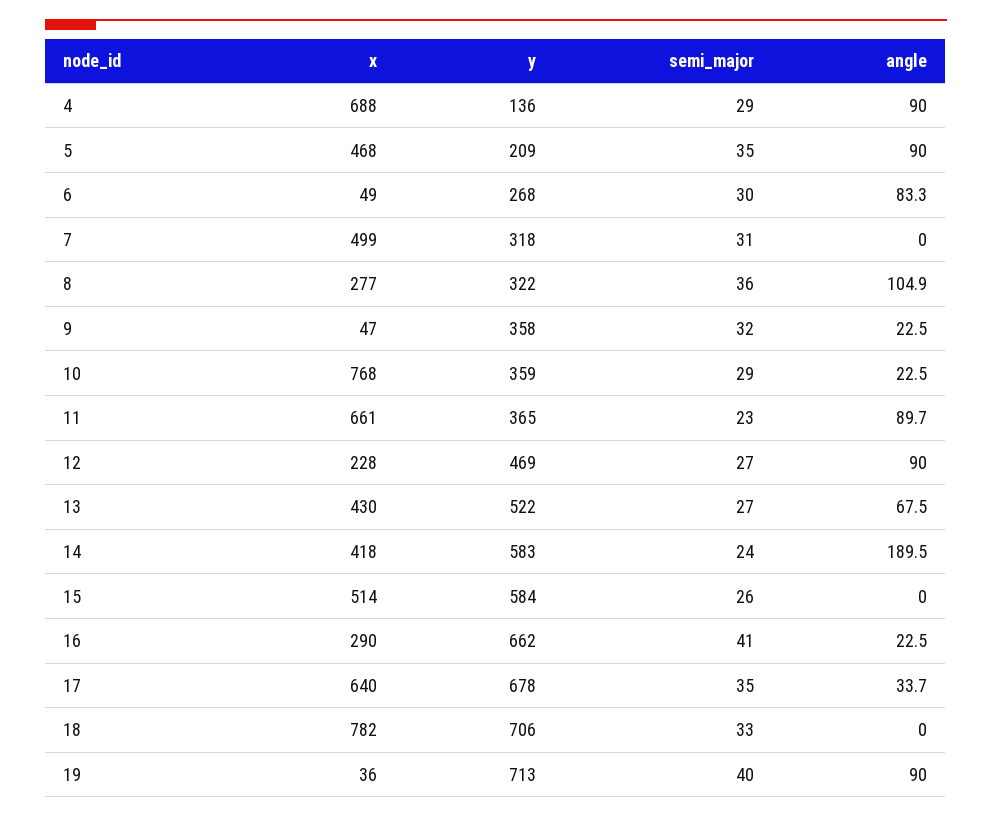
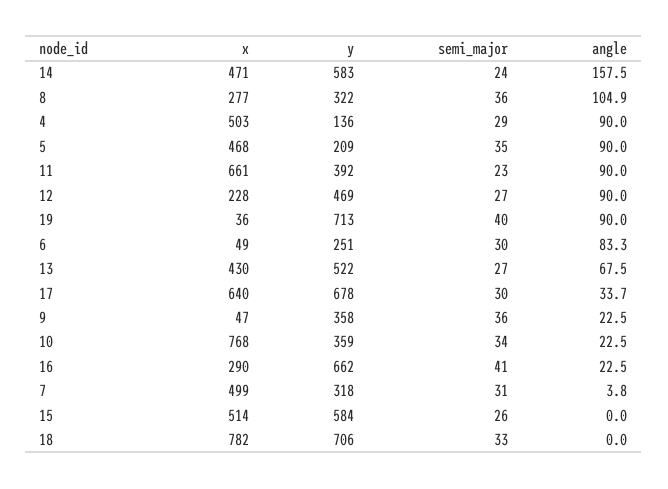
  {
    "x": {
-     "4": 688,
+     "4": 503,
      "5": 468,
      "6": 49,
      "7": 499,
      "8": 277,
      "9": 47,
      "10": 768,
      "11": 661,
      "12": 228,
      "13": 430,
-     "14": 418,
+     "14": 471,
      "15": 514,
      "16": 290,
      "17": 640,
      "18": 782,
      "19": 36
    },
    "y": {
      "4": 136,
      "5": 209,
-     "6": 268,
+     "6": 251,
      "7": 318,
      "8": 322,
      "9": 358,
      "10": 359,
-     "11": 365,
+     "11": 392,
      "12": 469,
      "13": 522,
      "14": 583,
      "15": 584,
      "16": 662,
      "17": 678,
      "18": 706,
      "19": 713
    },
    "semi_major": {
      "4": 29,
      "5": 35,
      "6": 30,
      "7": 31,
      "8": 36,
-     "9": 32,
+     "9": 36,
-     "10": 29,
+     "10": 34,
      "11": 23,
      "12": 27,
      "13": 27,
      "14": 24,
      "15": 26,
      "16": 41,
-     "17": 35,
+     "17": 30,
      "18": 33,
      "19": 40
    },
    "angle": {
      "4": 90,
      "5": 90,
      "6": 83.3,
-     "7": 0,
+     "7": 3.8,
      "8": 104.9,
      "9": 22.5,
      "10": 22.5,
-     "11": 89.7,
+     "11": 90,
      "12": 90,
      "13": 67.5,
-     "14": 189.5,
+     "14": 157.5,
      "15": 0,
      "16": 22.5,
      "17": 33.7,
      "18": 0,
      "19": 90
    }
  }

